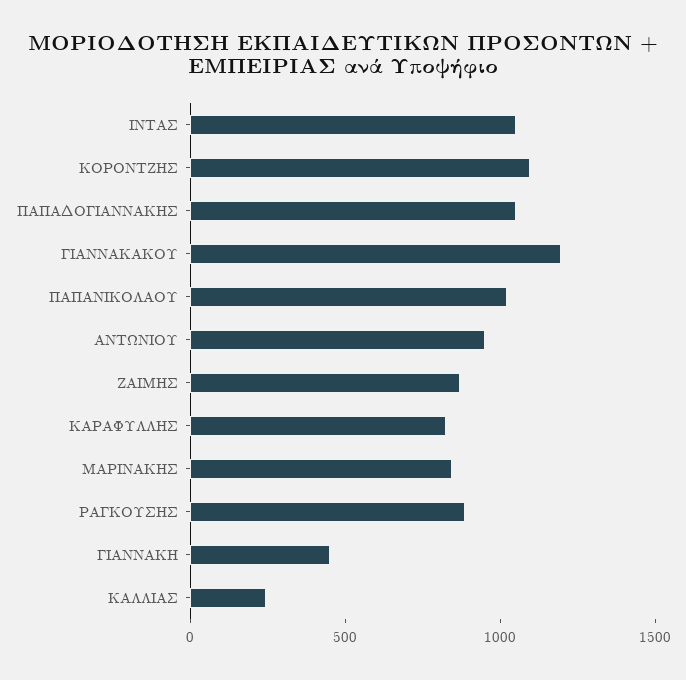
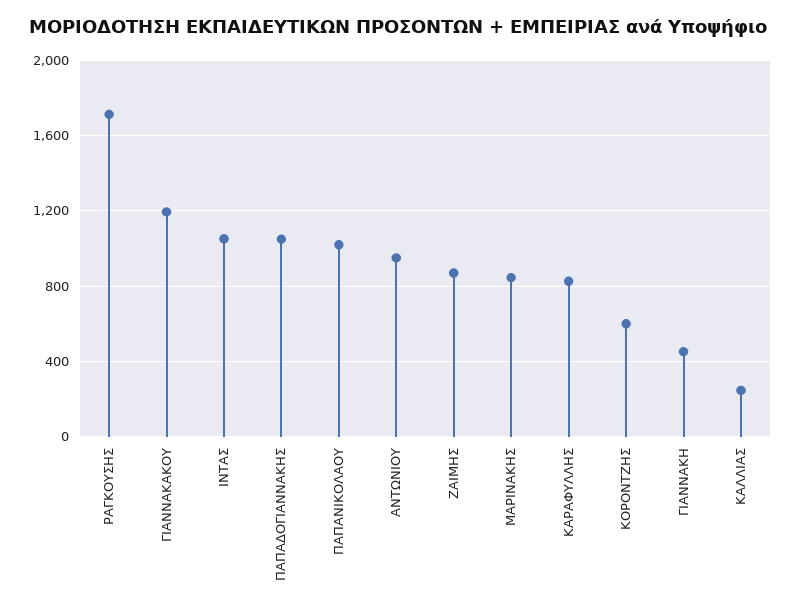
  {
    "ΙΝΤΑΣ": 1050,
-   "ΚΟΡΟΝΤΖΗΣ": 1100,
+   "ΚΟΡΟΝΤΖΗΣ": 600,
    "ΠΑΠΑΔΟΓΙΑΝΝΑΚΗΣ": 1050,
    "ΓΙΑΝΝΑΚΑΚΟΥ": 1200,
    "ΠΑΠΑΝΙΚΟΛΑΟΥ": 1000,
    "ΑΝΤΩΝΙΟΥ": 950,
    "ΖΑΙΜΗΣ": 850,
    "ΚΑΡΑΦΥΛΛΗΣ": 850,
    "ΜΑΡΙΝΑΚΗΣ": 850,
-   "ΡΑΓΚΟΥΣΗΣ": 900,
+   "ΡΑΓΚΟΥΣΗΣ": 1700,
    "ΓΙΑΝΝΑΚΗ": 450,
    "ΚΑΛΛΙΑΣ": 250
  }

